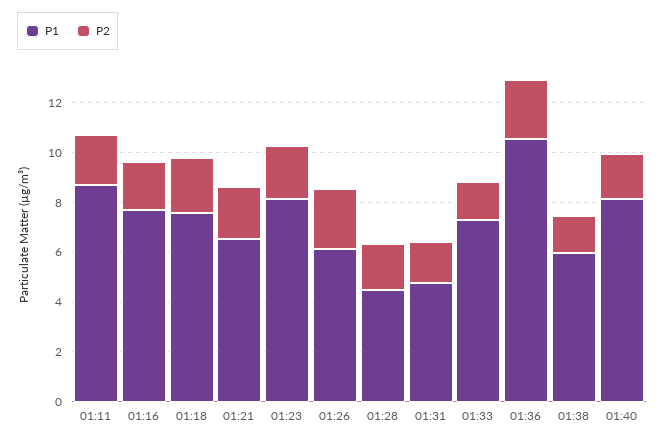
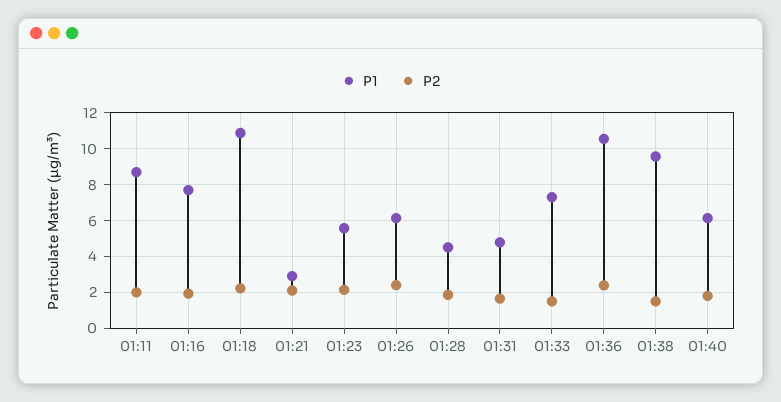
  {
    "P1": {
      "01:11": 8.5,
      "01:16": 7.5,
-     "01:18": 7.5,
+     "01:18": 11,
-     "01:21": 6.5,
+     "01:21": 3,
-     "01:23": 8,
+     "01:23": 5.5,
      "01:26": 6,
      "01:28": 4.5,
      "01:31": 5,
      "01:33": 7.5,
      "01:36": 10.5,
-     "01:38": 6,
+     "01:38": 9.5,
-     "01:40": 8
+     "01:40": 6
    },
    "P2": {
      "01:11": 2,
      "01:16": 2,
      "01:18": 2,
      "01:21": 2,
      "01:23": 2,
      "01:26": 2.5,
      "01:28": 2,
      "01:31": 1.5,
      "01:33": 1.5,
      "01:36": 2.5,
      "01:38": 1.5,
      "01:40": 2
    }
  }

